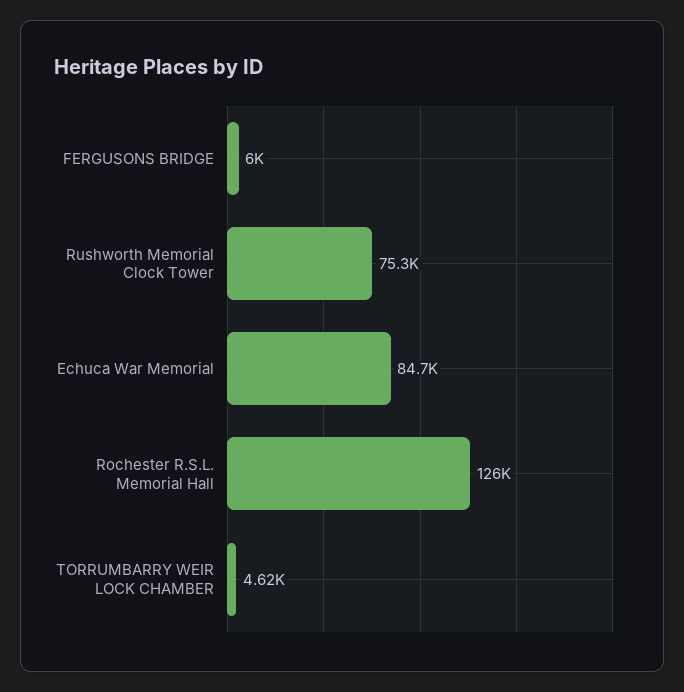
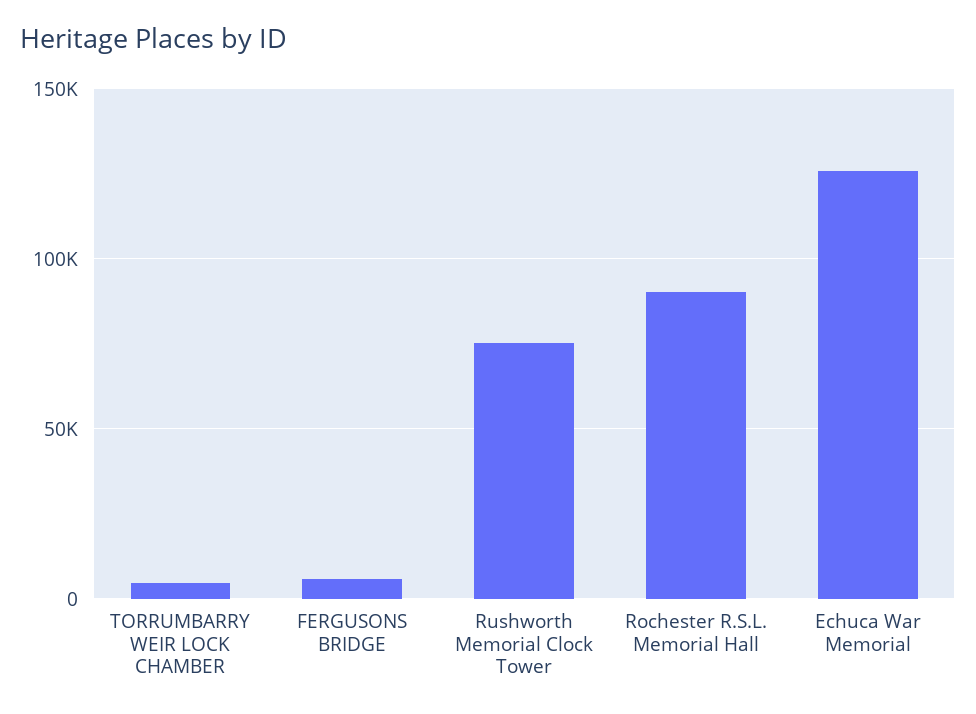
  {
    "FERGUSONS BRIDGE": 6000,
    "Rushworth Memorial Clock Tower": 75300,
-   "Echuca War Memorial": 84700,
+   "Echuca War Memorial": 125000,
-   "Rochester R.S.L. Memorial Hall": 126000,
+   "Rochester R.S.L. Memorial Hall": 90000,
    "TORRUMBARRY WEIR LOCK CHAMBER": 4620
  }

